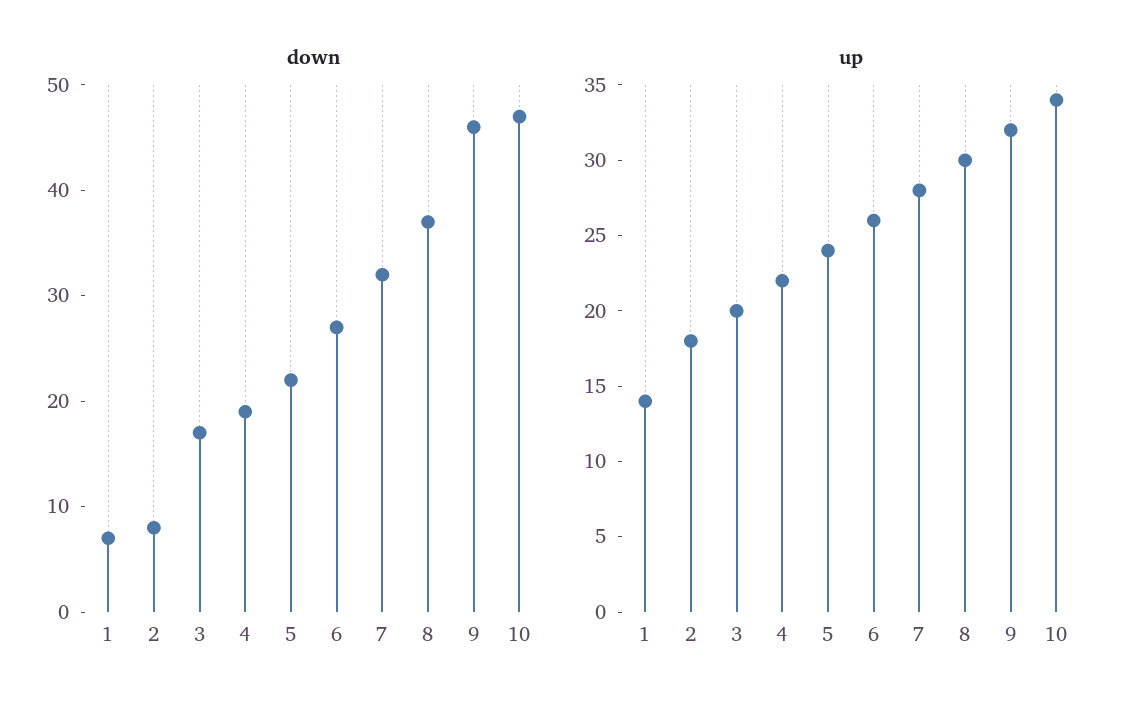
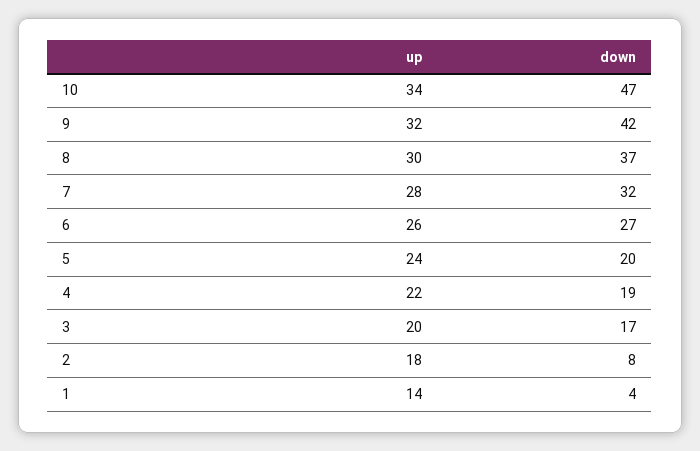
  {
    "down": {
-     "1": 7,
+     "1": 4,
      "2": 8,
      "3": 17,
      "4": 19,
-     "5": 22,
+     "5": 20,
      "6": 27,
      "7": 32,
      "8": 37,
-     "9": 46,
+     "9": 42,
      "10": 47
    },
    "up": {
      "1": 14,
      "2": 18,
      "3": 20,
      "4": 22,
      "5": 24,
      "6": 26,
      "7": 28,
      "8": 30,
      "9": 32,
      "10": 34
    }
  }

